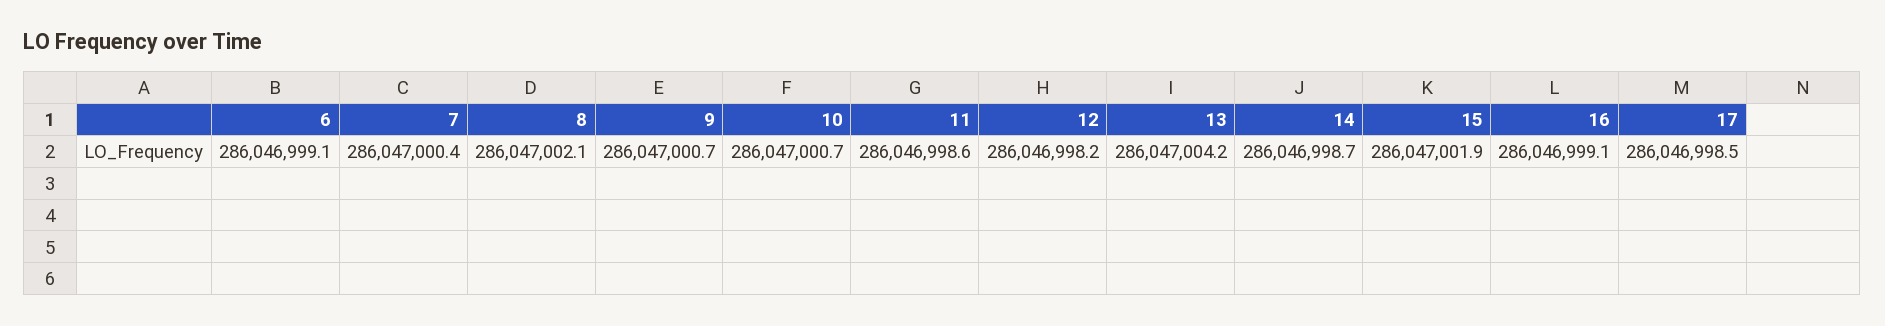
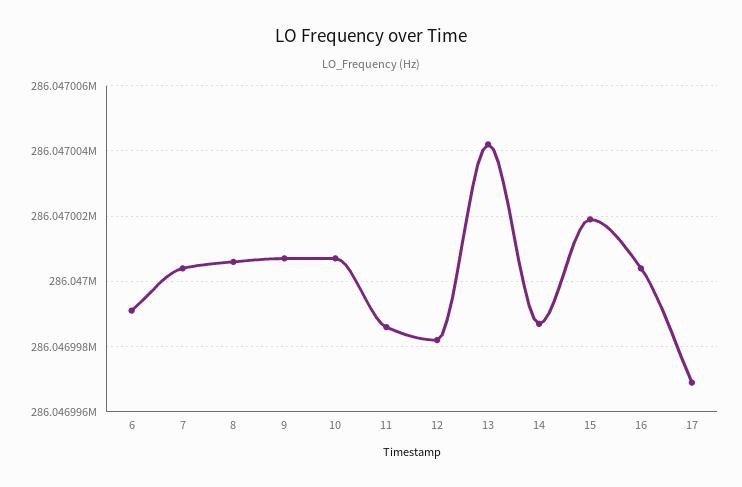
  {
    "6": 286046999.1,
    "7": 286047000.4,
-   "8": 286047002.1,
+   "8": 286047000.5,
    "9": 286047000.7,
    "10": 286047000.7,
    "11": 286046998.6,
    "12": 286046998.2,
    "13": 286047004.2,
    "14": 286046998.7,
    "15": 286047001.9,
-   "16": 286046999.1,
+   "16": 286047000.5,
-   "17": 286046998.5
+   "17": 286046997
  }

